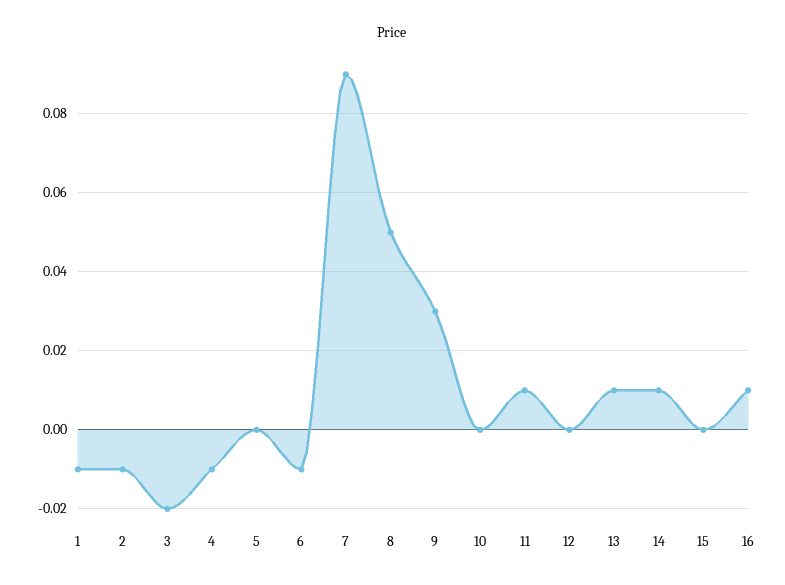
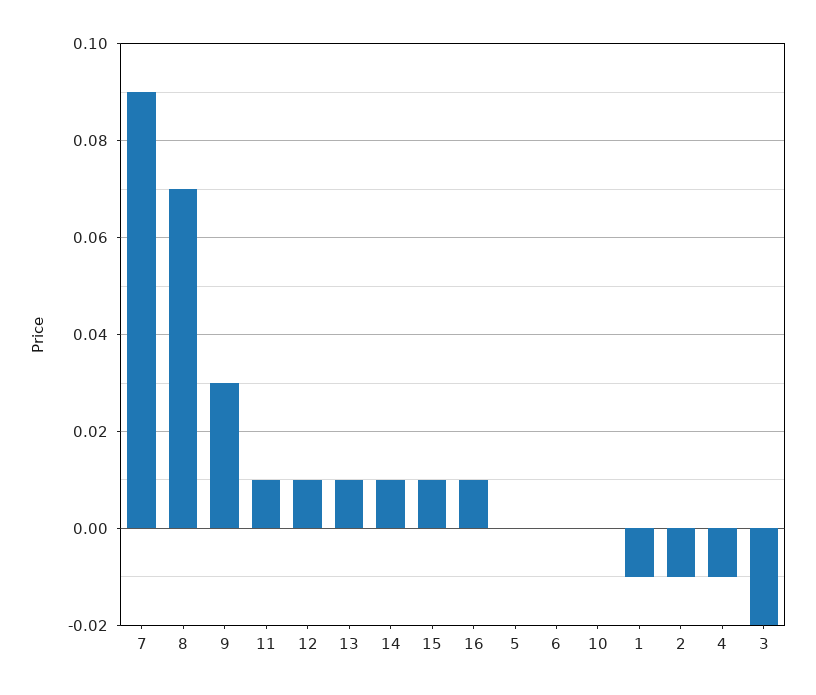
  {
    "1": -0.01,
    "2": -0.01,
    "3": -0.02,
    "4": -0.01,
    "5": 0,
-   "6": -0.01,
+   "6": 0,
    "7": 0.09,
-   "8": 0.05,
+   "8": 0.07,
    "9": 0.03,
    "10": 0,
    "11": 0.01,
-   "12": 0,
+   "12": 0.01,
    "13": 0.01,
    "14": 0.01,
-   "15": 0,
+   "15": 0.01,
    "16": 0.01
  }

